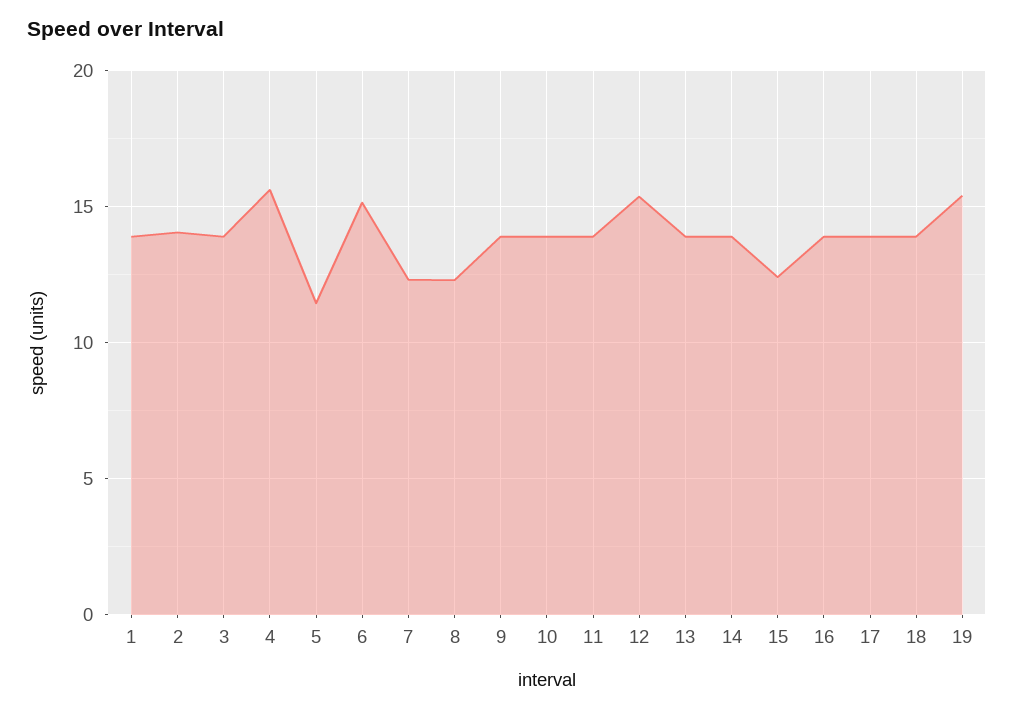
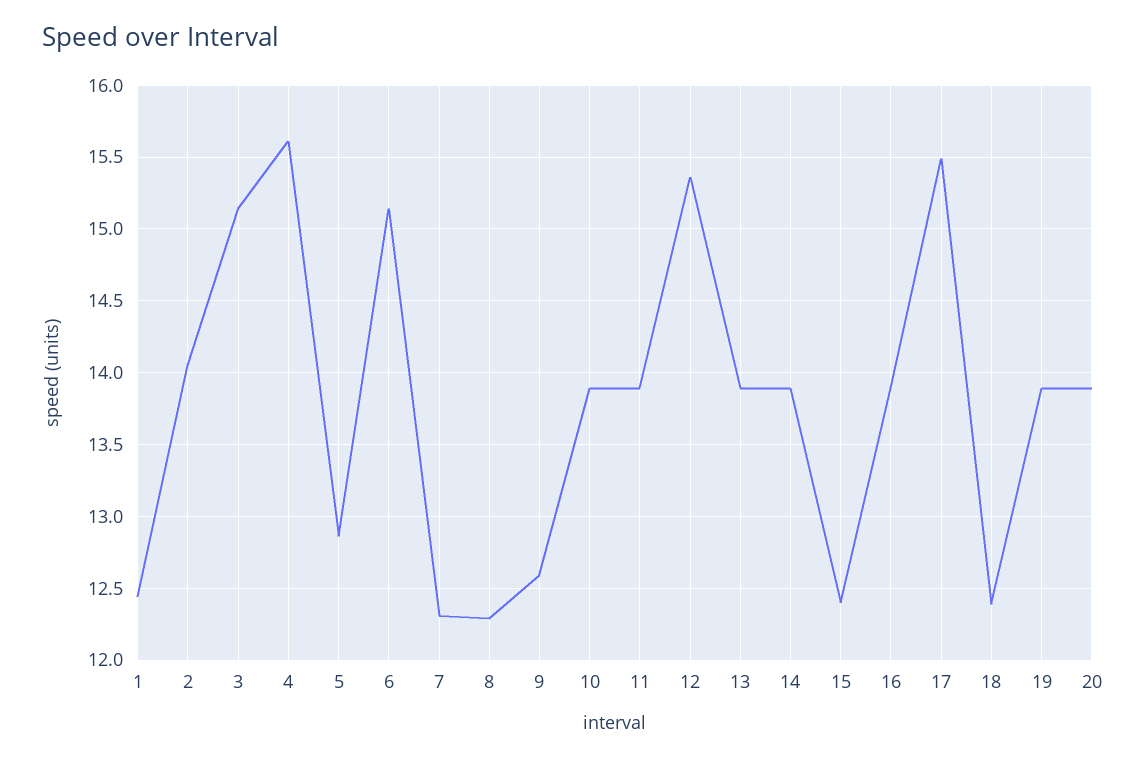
  {
-   "1": 14,
+   "1": 12.45,
    "2": 14.05,
-   "3": 14,
+   "3": 15.15,
    "4": 15.6,
-   "5": 11.5,
+   "5": 12.85,
    "6": 15.15,
    "7": 12.3,
    "8": 12.3,
-   "9": 14,
+   "9": 12.6,
    "10": 13.9,
    "11": 13.9,
    "12": 15.35,
    "13": 13.9,
    "14": 13.9,
    "15": 12.4,
    "16": 13.9,
-   "17": 14,
+   "17": 15.5,
-   "18": 14,
+   "18": 12.4,
-   "19": 15.5
+   "19": 13.9,
+   "20": 13.9
  }

